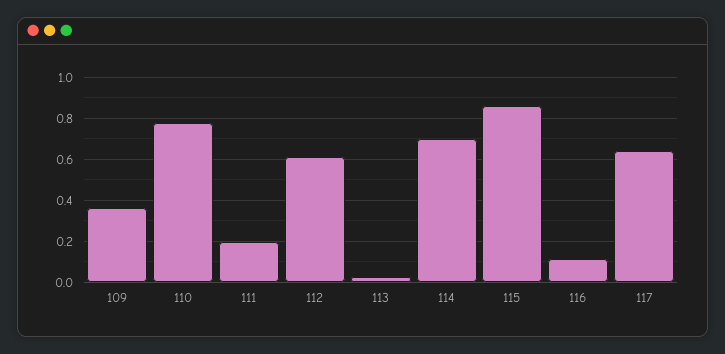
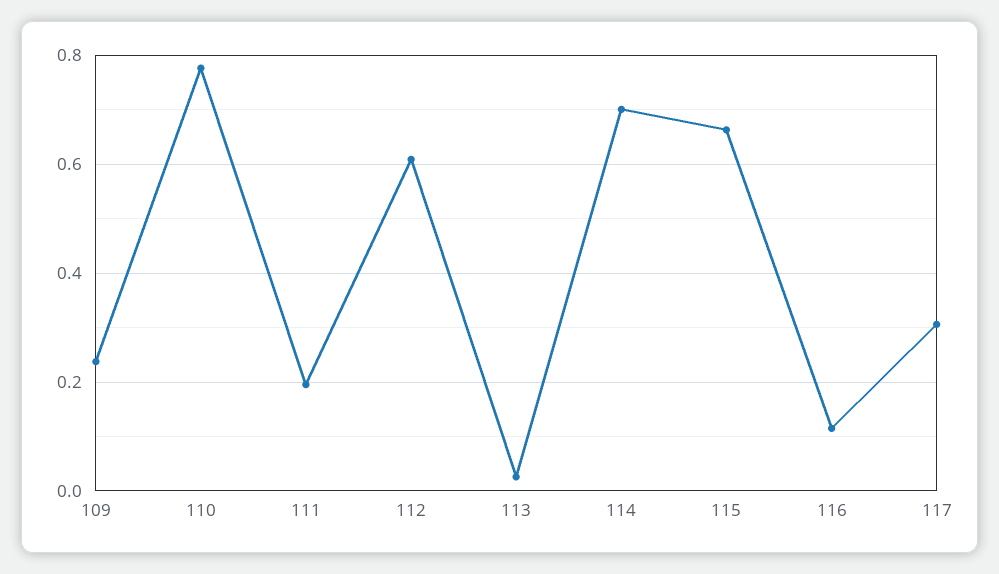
  {
-   "109": 0.35,
+   "109": 0.24,
    "110": 0.78,
    "111": 0.2,
    "112": 0.6,
    "113": 0.02,
    "114": 0.7,
-   "115": 0.85,
+   "115": 0.66,
    "116": 0.12,
-   "117": 0.65
+   "117": 0.3
  }

